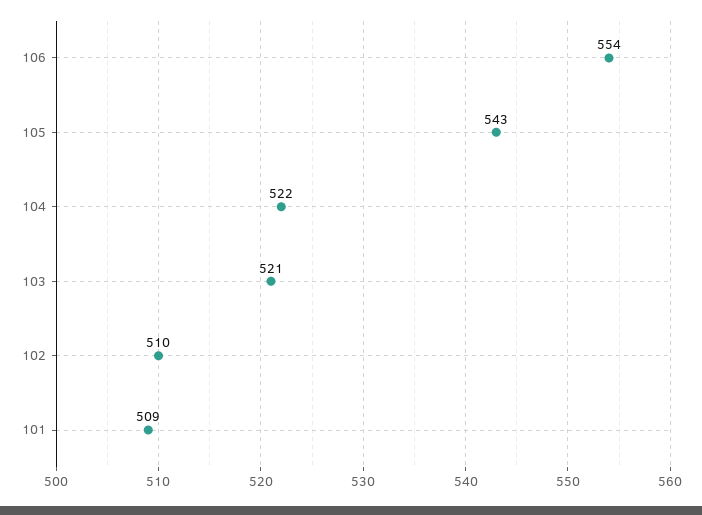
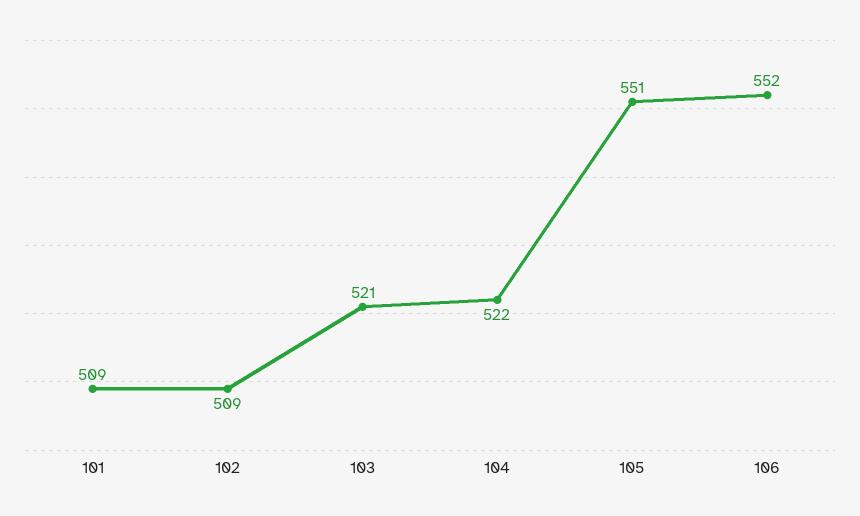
  {
-   "106": 554,
+   "106": 552,
-   "105": 543,
+   "105": 551,
    "104": 522,
    "103": 521,
-   "102": 510,
+   "102": 509,
    "101": 509
  }

